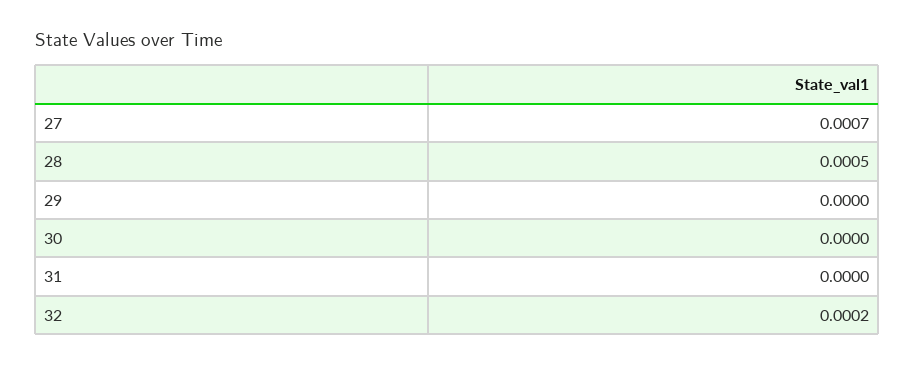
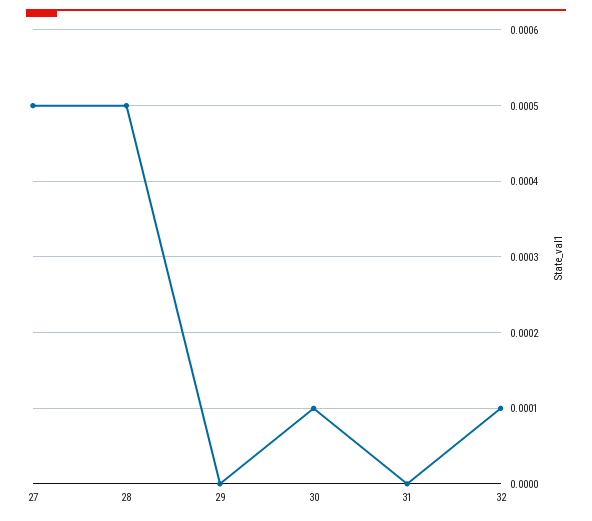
  {
-   "27": 0.0007,
+   "27": 0.0005,
    "28": 0.0005,
    "29": 0,
-   "30": 0,
+   "30": 0.0001,
    "31": 0,
-   "32": 0.0002
+   "32": 0.0001
  }

